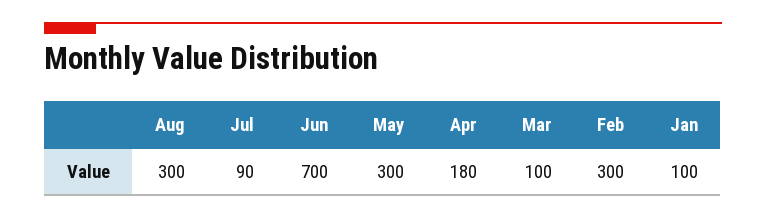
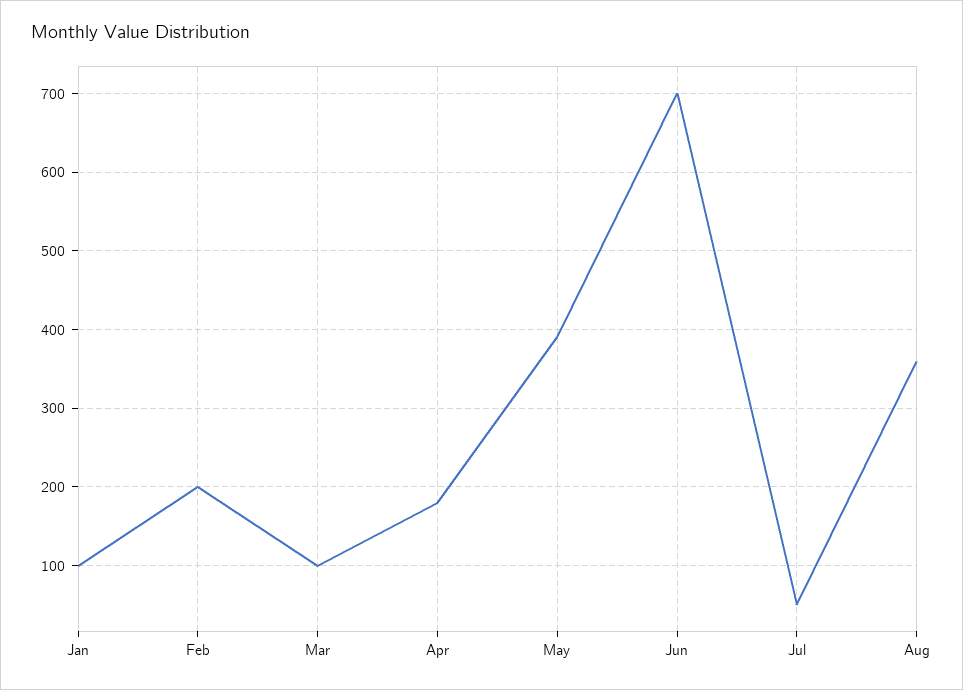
  {
-   "Aug": 300,
+   "Aug": 360,
-   "Jul": 90,
+   "Jul": 50,
    "Jun": 700,
-   "May": 300,
+   "May": 390,
    "Apr": 180,
    "Mar": 100,
-   "Feb": 300,
+   "Feb": 200,
    "Jan": 100
  }

